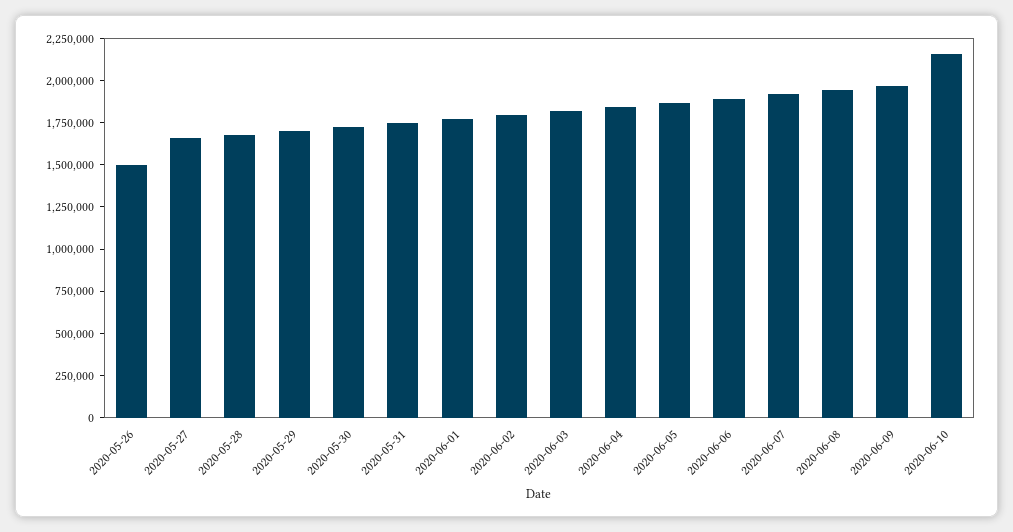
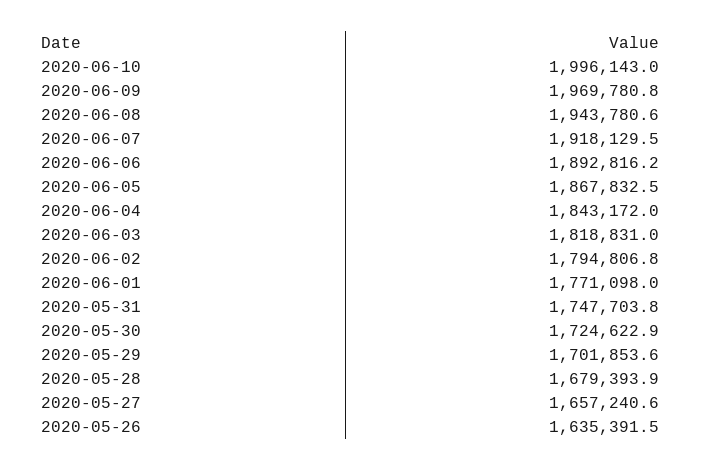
  {
-   "2020-05-26": 1500000,
+   "2020-05-26": 1635391.5,
    "2020-05-27": 1657240.6,
    "2020-05-28": 1679393.9,
    "2020-05-29": 1701853.6,
    "2020-05-30": 1724622.9,
    "2020-05-31": 1747703.8,
    "2020-06-01": 1771098,
    "2020-06-02": 1794806.8,
    "2020-06-03": 1818831,
    "2020-06-04": 1843172,
    "2020-06-05": 1867832.5,
    "2020-06-06": 1892816.2,
    "2020-06-07": 1918129.5,
    "2020-06-08": 1943780.6,
    "2020-06-09": 1969780.8,
-   "2020-06-10": 2150000
+   "2020-06-10": 1996143
  }

